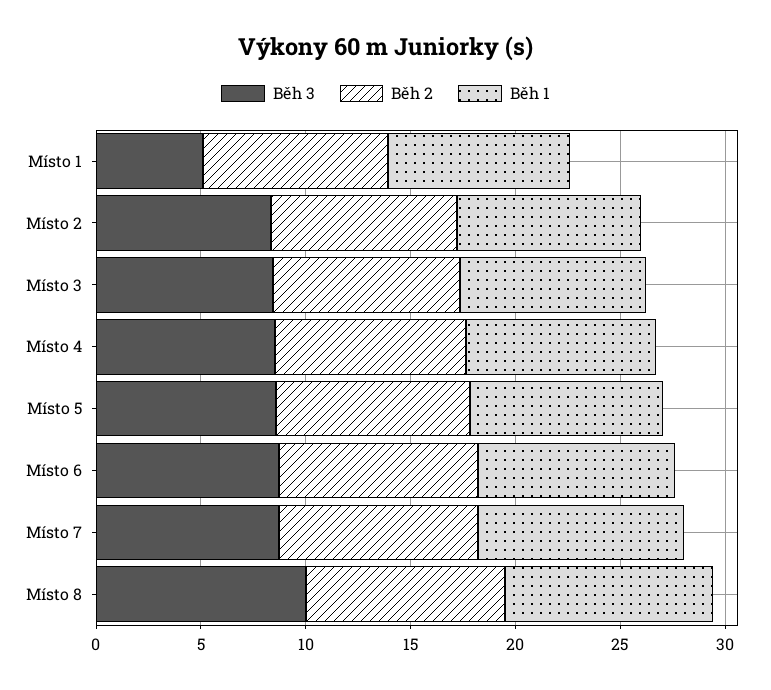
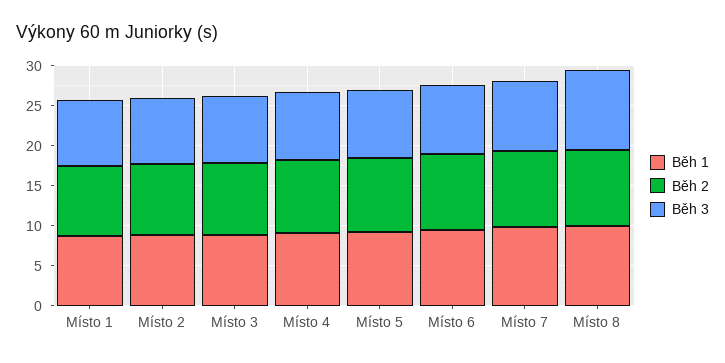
  {
    "Běh 3": {
-     "Místo 1": 5,
+     "Místo 1": 8,
      "Místo 2": 8,
      "Místo 3": 8,
      "Místo 4": 9,
      "Místo 5": 9,
      "Místo 6": 9,
      "Místo 7": 9,
      "Místo 8": 10
    },
    "Běh 2": {
      "Místo 1": 9,
      "Místo 2": 9,
      "Místo 3": 9,
      "Místo 4": 9,
      "Místo 5": 9,
      "Místo 6": 10,
      "Místo 7": 10,
      "Místo 8": 10
    },
    "Běh 1": {
      "Místo 1": 9,
      "Místo 2": 9,
      "Místo 3": 9,
      "Místo 4": 9,
      "Místo 5": 9,
      "Místo 6": 9,
      "Místo 7": 10,
      "Místo 8": 10
    }
  }

